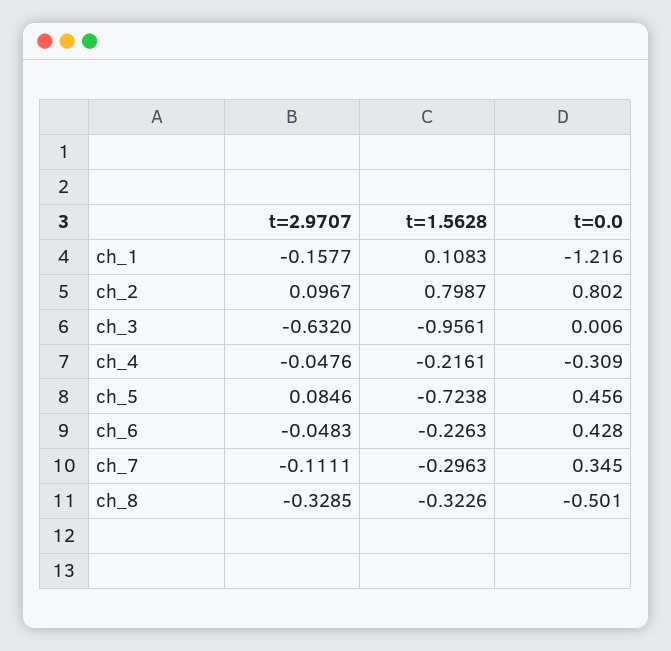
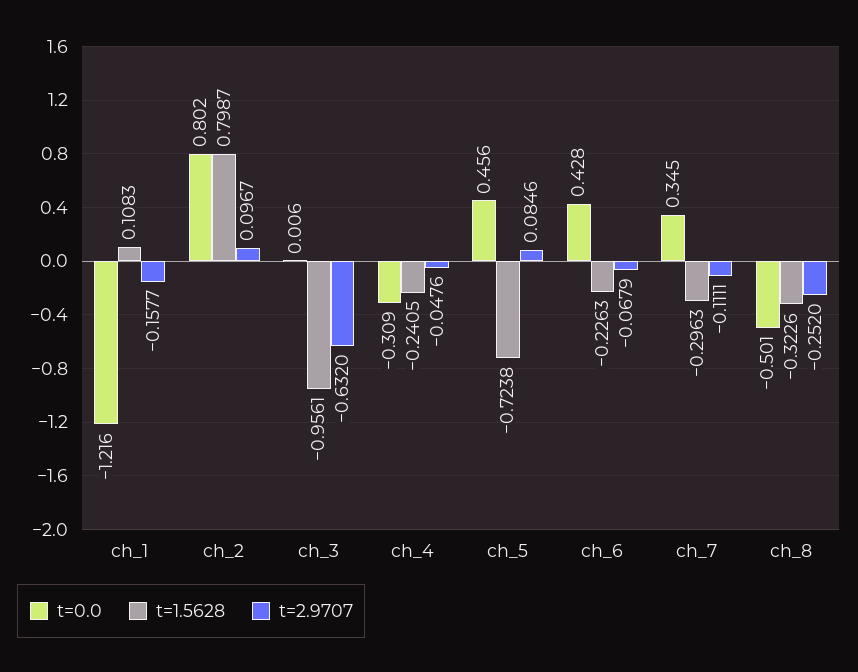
  {
    "t=2.9707": {
      "ch_1": -0.1577,
      "ch_2": 0.0967,
      "ch_3": -0.632,
      "ch_4": -0.0476,
      "ch_5": 0.0846,
-     "ch_6": -0.0483,
+     "ch_6": -0.0679,
      "ch_7": -0.1111,
-     "ch_8": -0.3285
+     "ch_8": -0.252
    },
    "t=1.5628": {
      "ch_1": 0.1083,
      "ch_2": 0.7987,
      "ch_3": -0.9561,
-     "ch_4": -0.2161,
+     "ch_4": -0.2405,
      "ch_5": -0.7238,
      "ch_6": -0.2263,
      "ch_7": -0.2963,
      "ch_8": -0.3226
    },
    "t=0.0": {
      "ch_1": -1.216,
      "ch_2": 0.802,
      "ch_3": 0.006,
      "ch_4": -0.309,
      "ch_5": 0.456,
      "ch_6": 0.428,
      "ch_7": 0.345,
      "ch_8": -0.501
    }
  }

